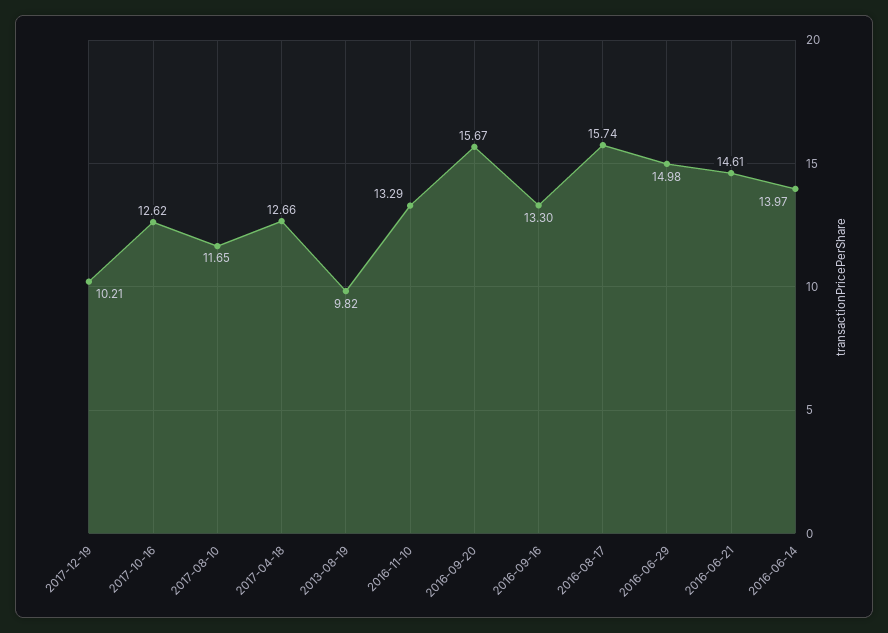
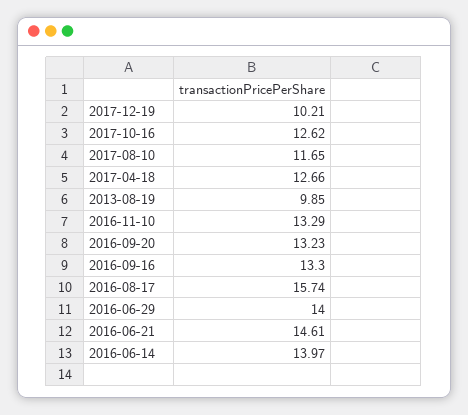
  {
    "2017-12-19": 10.21,
    "2017-10-16": 12.62,
    "2017-08-10": 11.65,
    "2017-04-18": 12.66,
-   "2013-08-19": 9.82,
+   "2013-08-19": 9.85,
    "2016-11-10": 13.29,
-   "2016-09-20": 15.67,
+   "2016-09-20": 13.23,
    "2016-09-16": 13.3,
    "2016-08-17": 15.74,
-   "2016-06-29": 14.98,
+   "2016-06-29": 14,
    "2016-06-21": 14.61,
    "2016-06-14": 13.97
  }

